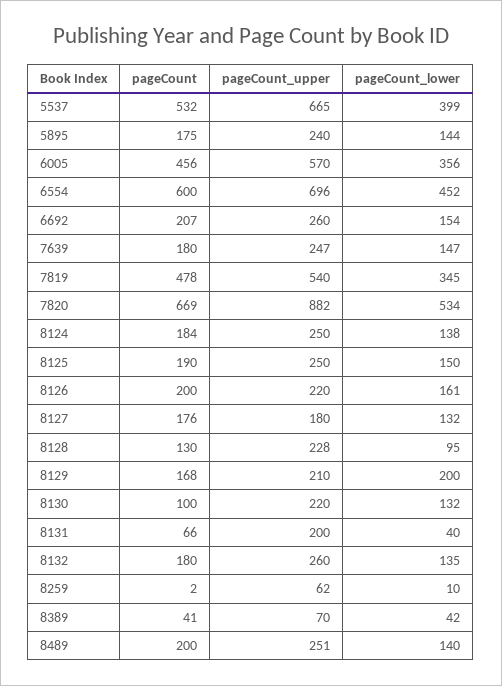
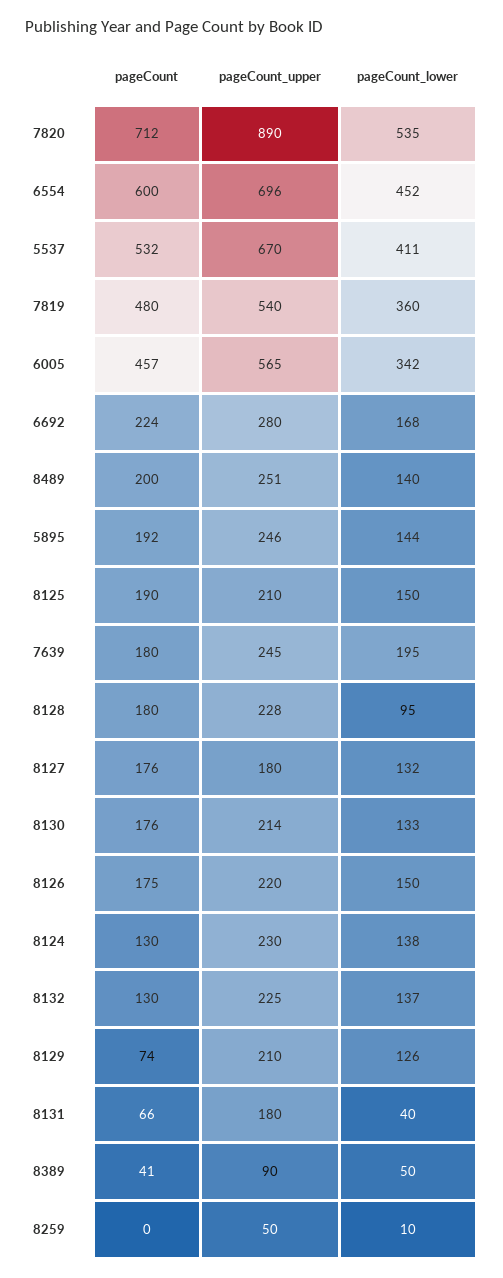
  {
    "pageCount": {
      "5537": 532,
-     "5895": 175,
+     "5895": 192,
-     "6005": 456,
+     "6005": 457,
      "6554": 600,
-     "6692": 207,
+     "6692": 224,
      "7639": 180,
-     "7819": 478,
+     "7819": 480,
-     "7820": 669,
+     "7820": 712,
-     "8124": 184,
+     "8124": 130,
      "8125": 190,
-     "8126": 200,
+     "8126": 175,
      "8127": 176,
-     "8128": 130,
+     "8128": 180,
-     "8129": 168,
+     "8129": 74,
-     "8130": 100,
+     "8130": 176,
      "8131": 66,
-     "8132": 180,
+     "8132": 130,
-     "8259": 2,
+     "8259": 0,
      "8389": 41,
      "8489": 200
    },
    "pageCount_upper": {
-     "5537": 665,
+     "5537": 670,
-     "5895": 240,
+     "5895": 246,
-     "6005": 570,
+     "6005": 565,
      "6554": 696,
-     "6692": 260,
+     "6692": 280,
-     "7639": 247,
+     "7639": 245,
      "7819": 540,
-     "7820": 882,
+     "7820": 890,
-     "8124": 250,
+     "8124": 230,
-     "8125": 250,
+     "8125": 210,
      "8126": 220,
      "8127": 180,
      "8128": 228,
      "8129": 210,
-     "8130": 220,
+     "8130": 214,
-     "8131": 200,
+     "8131": 180,
-     "8132": 260,
+     "8132": 225,
-     "8259": 62,
+     "8259": 50,
-     "8389": 70,
+     "8389": 90,
      "8489": 251
    },
    "pageCount_lower": {
-     "5537": 399,
+     "5537": 411,
      "5895": 144,
-     "6005": 356,
+     "6005": 342,
      "6554": 452,
-     "6692": 154,
+     "6692": 168,
-     "7639": 147,
+     "7639": 195,
-     "7819": 345,
+     "7819": 360,
-     "7820": 534,
+     "7820": 535,
      "8124": 138,
      "8125": 150,
-     "8126": 161,
+     "8126": 150,
      "8127": 132,
      "8128": 95,
-     "8129": 200,
+     "8129": 126,
-     "8130": 132,
+     "8130": 133,
      "8131": 40,
-     "8132": 135,
+     "8132": 137,
      "8259": 10,
-     "8389": 42,
+     "8389": 50,
      "8489": 140
    }
  }

